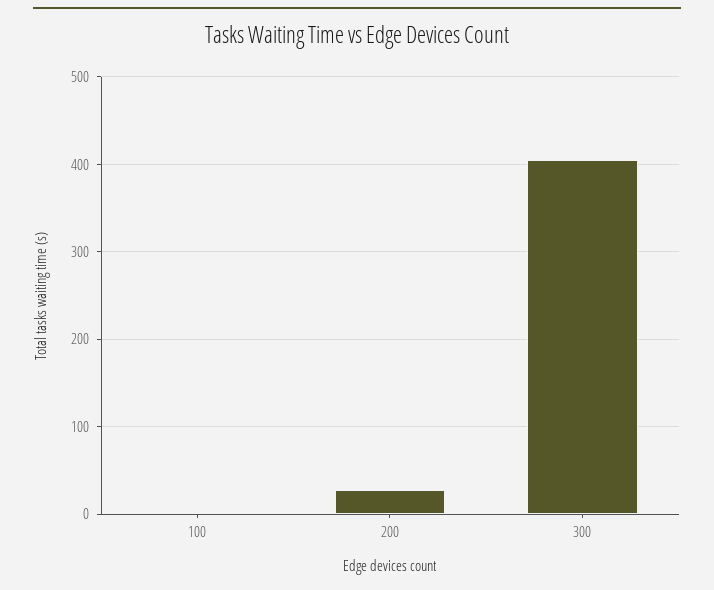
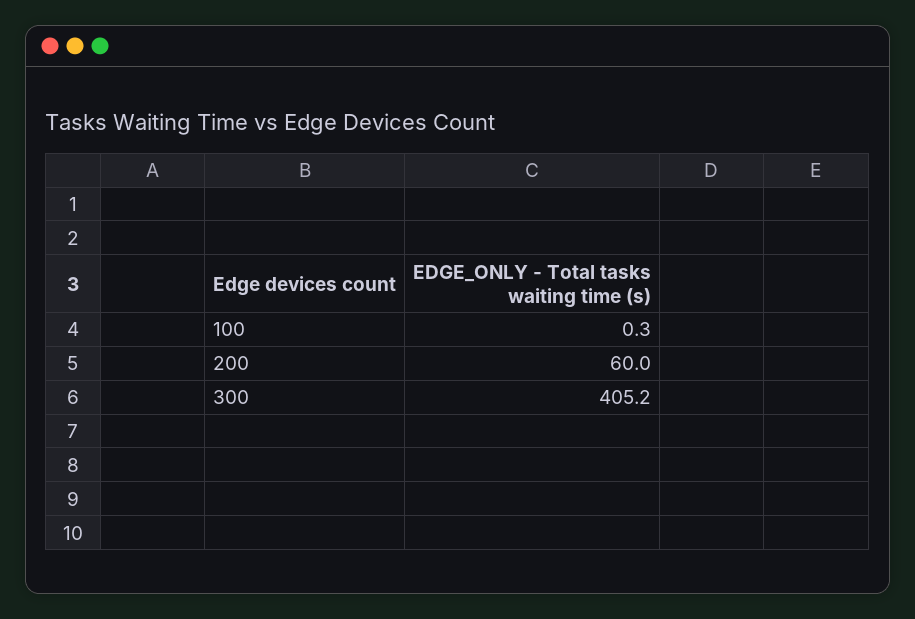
  {
    "100": 0.3,
-   "200": 30,
+   "200": 60,
    "300": 405.2
  }

